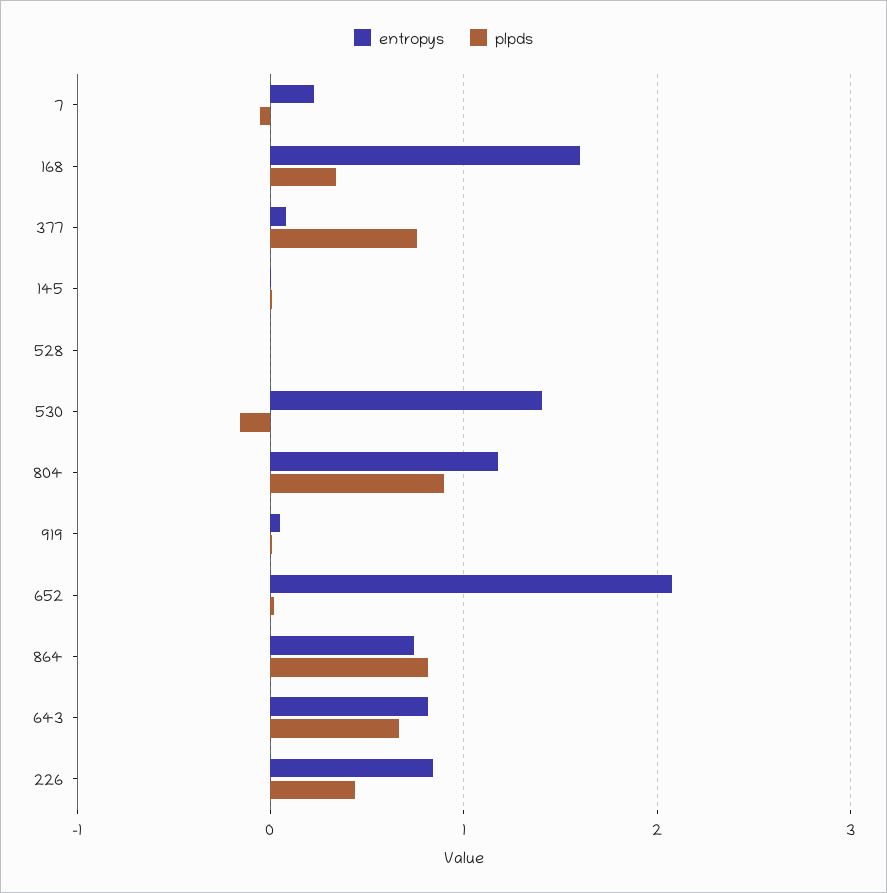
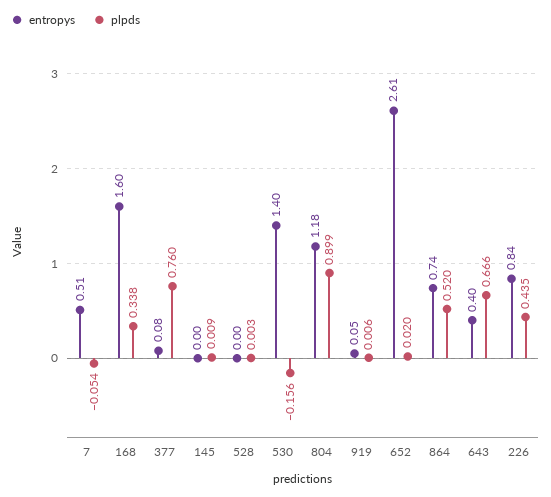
  {
    "entropys": {
-     "7": 0.2,
+     "7": 0.51,
      "168": 1.6,
      "377": 0.08,
      "145": 0,
      "528": 0,
      "530": 1.4,
      "804": 1.18,
      "919": 0.05,
-     "652": 2.1,
+     "652": 2.61,
      "864": 0.74,
-     "643": 0.8,
+     "643": 0.4,
      "226": 0.84
    },
    "plpds": {
      "7": -0.054,
      "168": 0.338,
      "377": 0.76,
      "145": 0.009,
      "528": 0.003,
      "530": -0.156,
      "804": 0.899,
      "919": 0.006,
      "652": 0.02,
-     "864": 0.8,
+     "864": 0.52,
      "643": 0.666,
      "226": 0.435
    }
  }

